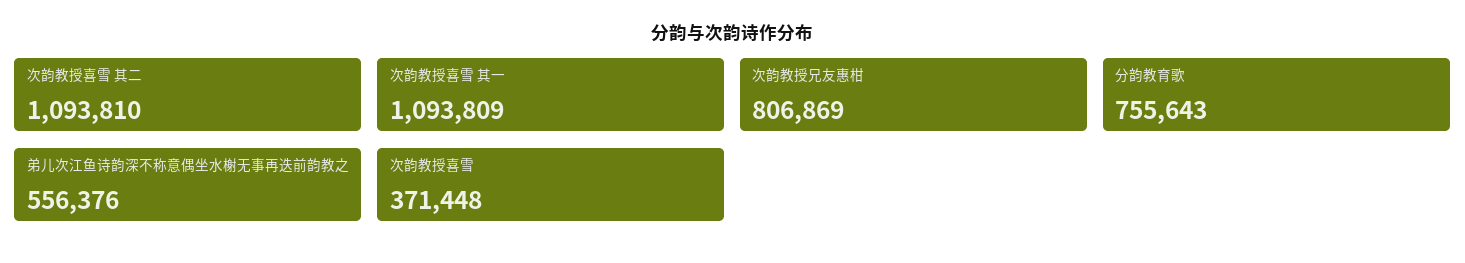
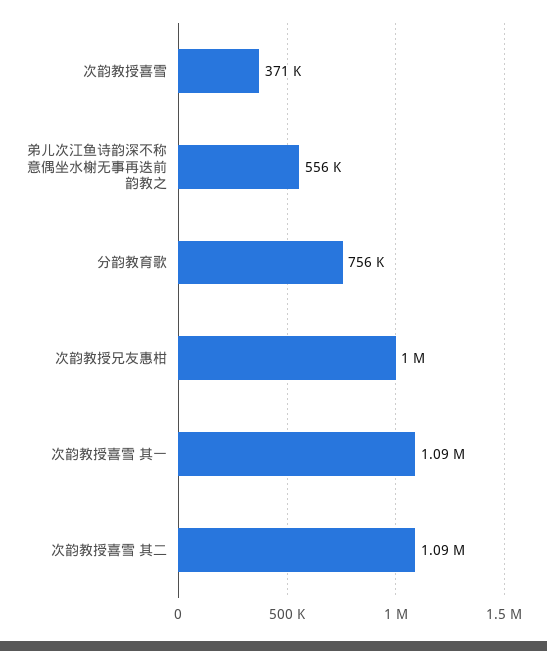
  {
    "次韵教授喜雪 其二": 1093810,
    "次韵教授喜雪 其一": 1093809,
-   "次韵教授兄友惠柑": 806869,
+   "次韵教授兄友惠柑": 1000000,
    "分韵教育歌": 755643,
    "弟儿次江鱼诗韵深不称意偶坐水榭无事再迭前韵教之": 556376,
    "次韵教授喜雪": 371448
  }

